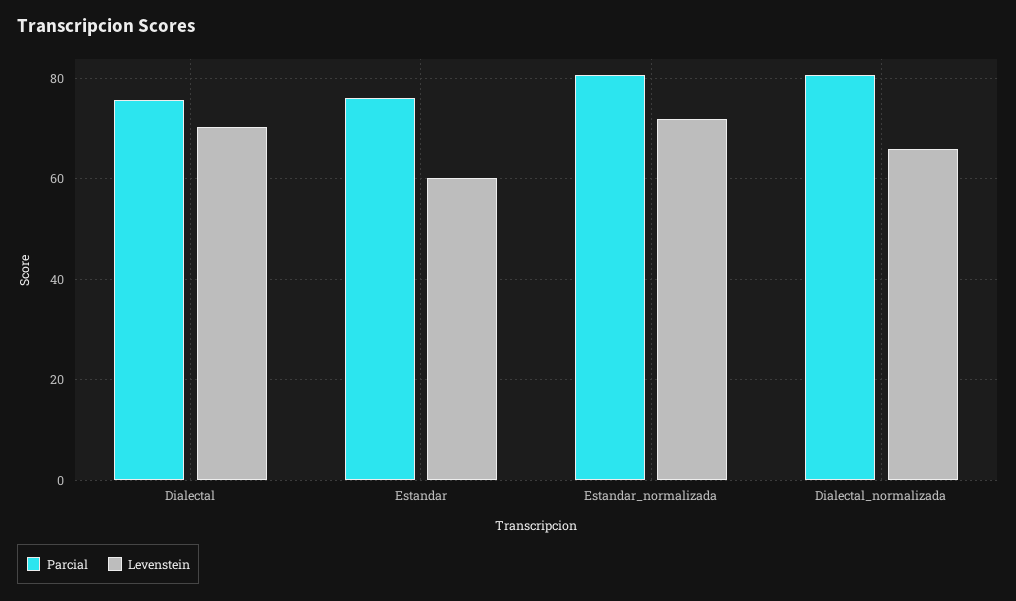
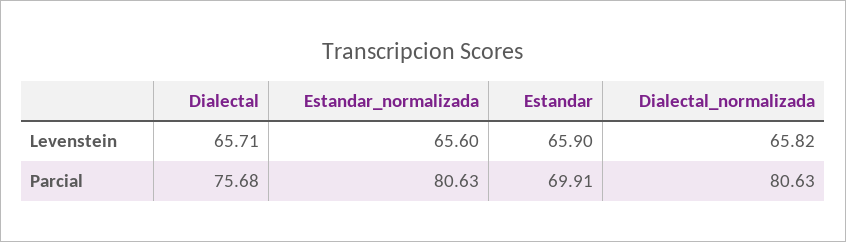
  {
    "Parcial": {
      "Dialectal": 75.68,
-     "Estandar": 76,
+     "Estandar": 69.91,
      "Estandar_normalizada": 80.63,
      "Dialectal_normalizada": 80.63
    },
    "Levenstein": {
-     "Dialectal": 70,
+     "Dialectal": 65.71,
-     "Estandar": 60,
+     "Estandar": 65.9,
-     "Estandar_normalizada": 72,
+     "Estandar_normalizada": 65.6,
      "Dialectal_normalizada": 65.82
    }
  }

